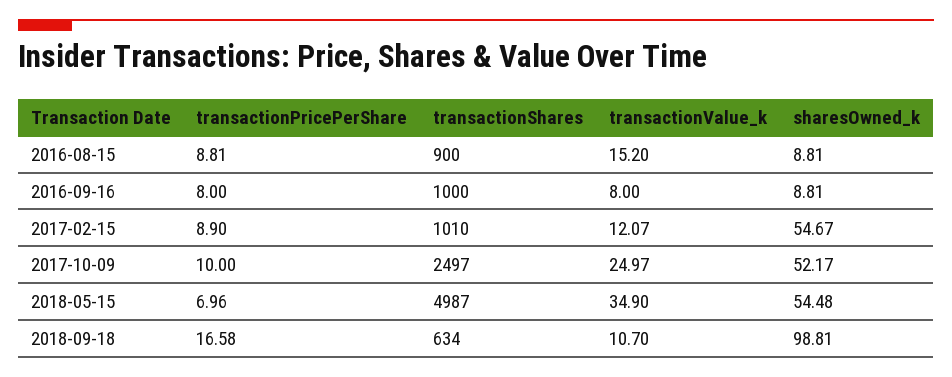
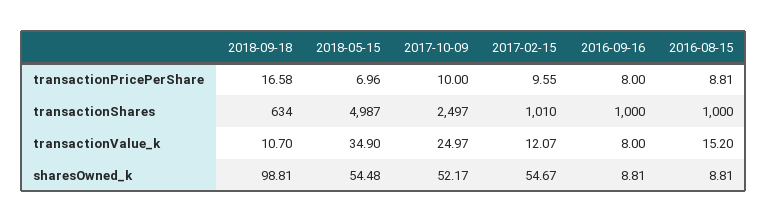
  {
    "transactionPricePerShare": {
      "2016-08-15": 8.81,
      "2016-09-16": 8,
-     "2017-02-15": 8.9,
+     "2017-02-15": 9.55,
      "2017-10-09": 10,
      "2018-05-15": 6.96,
      "2018-09-18": 16.58
    },
    "transactionShares": {
-     "2016-08-15": 900,
+     "2016-08-15": 1000,
      "2016-09-16": 1000,
      "2017-02-15": 1010,
      "2017-10-09": 2497,
      "2018-05-15": 4987,
      "2018-09-18": 634
    },
    "transactionValue_k": {
      "2016-08-15": 15.2,
      "2016-09-16": 8,
      "2017-02-15": 12.07,
      "2017-10-09": 24.97,
      "2018-05-15": 34.9,
      "2018-09-18": 10.7
    },
    "sharesOwned_k": {
      "2016-08-15": 8.81,
      "2016-09-16": 8.81,
      "2017-02-15": 54.67,
      "2017-10-09": 52.17,
      "2018-05-15": 54.48,
      "2018-09-18": 98.81
    }
  }

